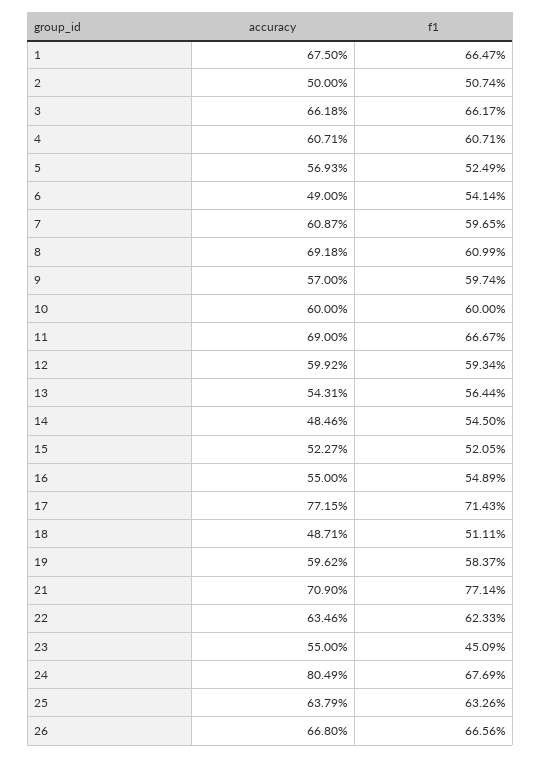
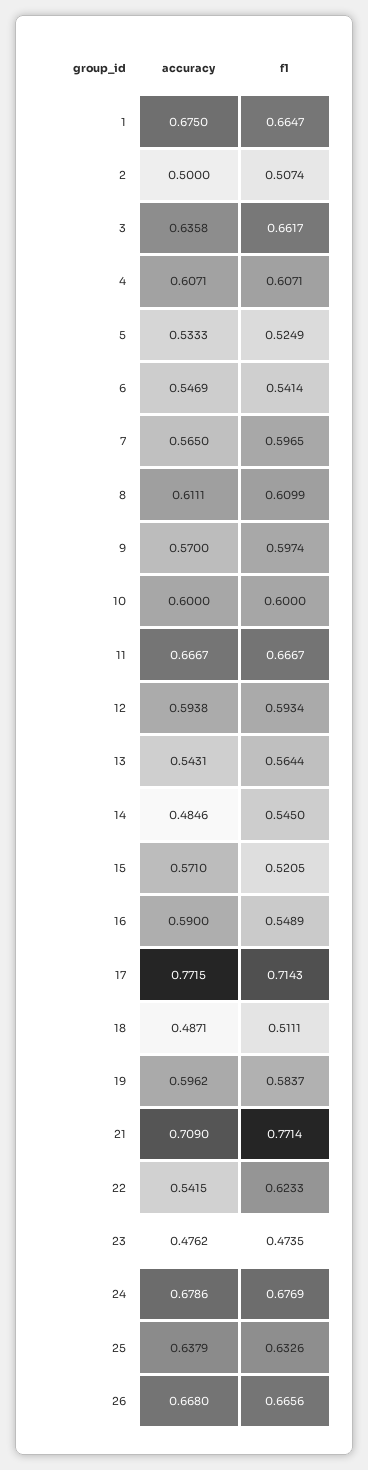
  {
    "accuracy": {
      "1": 0.675,
      "2": 0.5,
-     "3": 0.6618,
+     "3": 0.6358,
      "4": 0.6071,
-     "5": 0.5693,
+     "5": 0.5333,
-     "6": 0.49,
+     "6": 0.5469,
-     "7": 0.6087,
+     "7": 0.565,
-     "8": 0.6918,
+     "8": 0.6111,
      "9": 0.57,
      "10": 0.6,
-     "11": 0.69,
+     "11": 0.6667,
-     "12": 0.5992,
+     "12": 0.5938,
      "13": 0.5431,
      "14": 0.4846,
-     "15": 0.5227,
+     "15": 0.571,
-     "16": 0.55,
+     "16": 0.59,
      "17": 0.7715,
      "18": 0.4871,
      "19": 0.5962,
      "21": 0.709,
-     "22": 0.6346,
+     "22": 0.5415,
-     "23": 0.55,
+     "23": 0.4762,
-     "24": 0.8049,
+     "24": 0.6786,
      "25": 0.6379,
      "26": 0.668
    },
    "f1": {
      "1": 0.6647,
      "2": 0.5074,
      "3": 0.6617,
      "4": 0.6071,
      "5": 0.5249,
      "6": 0.5414,
      "7": 0.5965,
      "8": 0.6099,
      "9": 0.5974,
      "10": 0.6,
      "11": 0.6667,
      "12": 0.5934,
      "13": 0.5644,
      "14": 0.545,
      "15": 0.5205,
      "16": 0.5489,
      "17": 0.7143,
      "18": 0.5111,
      "19": 0.5837,
      "21": 0.7714,
      "22": 0.6233,
-     "23": 0.4509,
+     "23": 0.4735,
      "24": 0.6769,
      "25": 0.6326,
      "26": 0.6656
    }
  }

